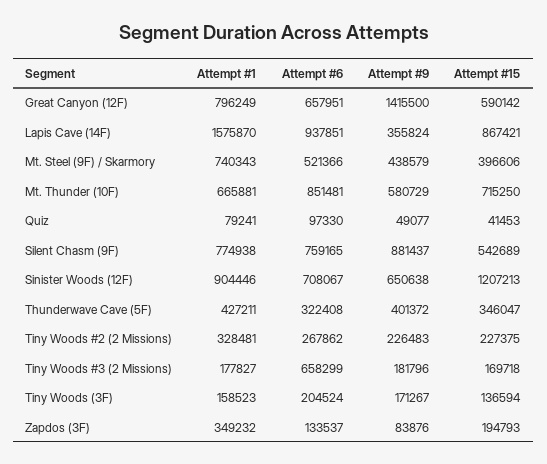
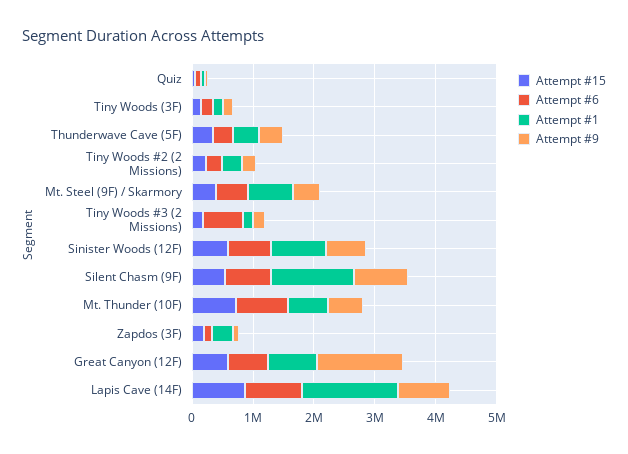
  {
    "Attempt #1": {
      "Great Canyon (12F)": 796249,
      "Lapis Cave (14F)": 1575870,
      "Mt. Steel (9F) / Skarmory": 740343,
      "Mt. Thunder (10F)": 665881,
      "Quiz": 79241,
-     "Silent Chasm (9F)": 774938,
+     "Silent Chasm (9F)": 1400000,
      "Sinister Woods (12F)": 904446,
      "Thunderwave Cave (5F)": 427211,
      "Tiny Woods #2 (2 Missions)": 328481,
      "Tiny Woods #3 (2 Missions)": 177827,
      "Tiny Woods (3F)": 158523,
      "Zapdos (3F)": 349232
    },
    "Attempt #6": {
      "Great Canyon (12F)": 657951,
      "Lapis Cave (14F)": 937851,
      "Mt. Steel (9F) / Skarmory": 521366,
      "Mt. Thunder (10F)": 851481,
      "Quiz": 97330,
      "Silent Chasm (9F)": 759165,
      "Sinister Woods (12F)": 708067,
      "Thunderwave Cave (5F)": 322408,
      "Tiny Woods #2 (2 Missions)": 267862,
      "Tiny Woods #3 (2 Missions)": 658299,
      "Tiny Woods (3F)": 204524,
      "Zapdos (3F)": 133537
    },
    "Attempt #9": {
      "Great Canyon (12F)": 1415500,
-     "Lapis Cave (14F)": 355824,
+     "Lapis Cave (14F)": 800000,
      "Mt. Steel (9F) / Skarmory": 438579,
      "Mt. Thunder (10F)": 580729,
      "Quiz": 49077,
      "Silent Chasm (9F)": 881437,
      "Sinister Woods (12F)": 650638,
      "Thunderwave Cave (5F)": 401372,
      "Tiny Woods #2 (2 Missions)": 226483,
      "Tiny Woods #3 (2 Missions)": 181796,
      "Tiny Woods (3F)": 171267,
      "Zapdos (3F)": 83876
    },
    "Attempt #15": {
      "Great Canyon (12F)": 590142,
      "Lapis Cave (14F)": 867421,
      "Mt. Steel (9F) / Skarmory": 396606,
      "Mt. Thunder (10F)": 715250,
      "Quiz": 41453,
      "Silent Chasm (9F)": 542689,
-     "Sinister Woods (12F)": 1207213,
+     "Sinister Woods (12F)": 600000,
      "Thunderwave Cave (5F)": 346047,
      "Tiny Woods #2 (2 Missions)": 227375,
      "Tiny Woods #3 (2 Missions)": 169718,
      "Tiny Woods (3F)": 136594,
      "Zapdos (3F)": 194793
    }
  }

